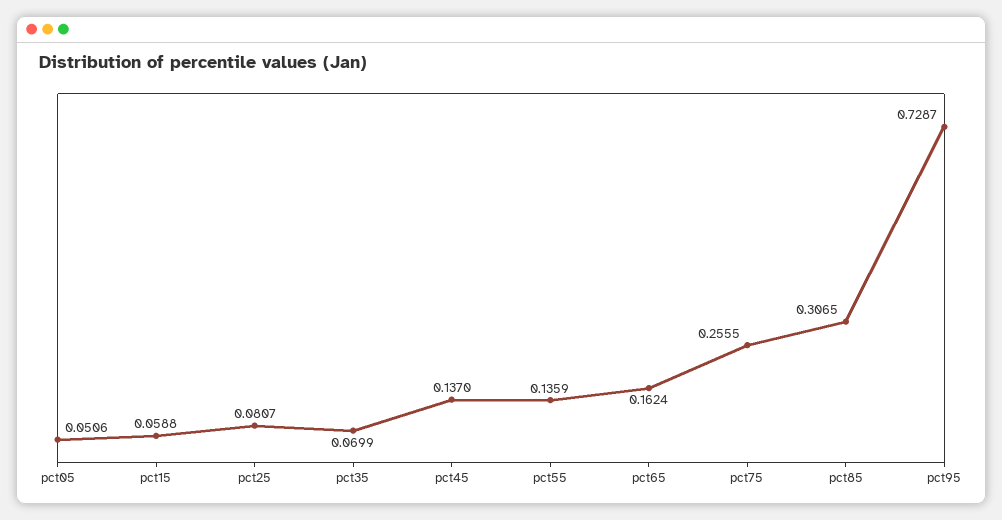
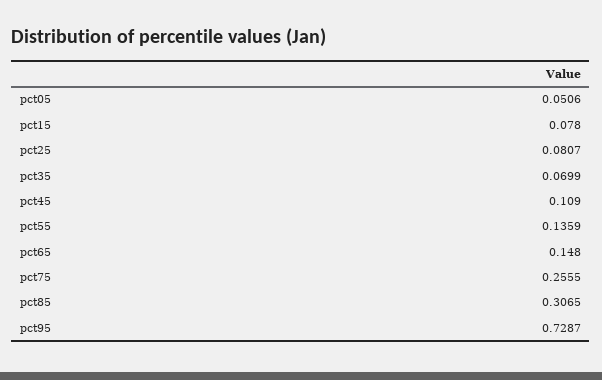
  {
    "pct05": 0.0506,
-   "pct15": 0.0588,
+   "pct15": 0.078,
    "pct25": 0.0807,
    "pct35": 0.0699,
-   "pct45": 0.137,
+   "pct45": 0.109,
    "pct55": 0.1359,
-   "pct65": 0.1624,
+   "pct65": 0.148,
    "pct75": 0.2555,
    "pct85": 0.3065,
    "pct95": 0.7287
  }

